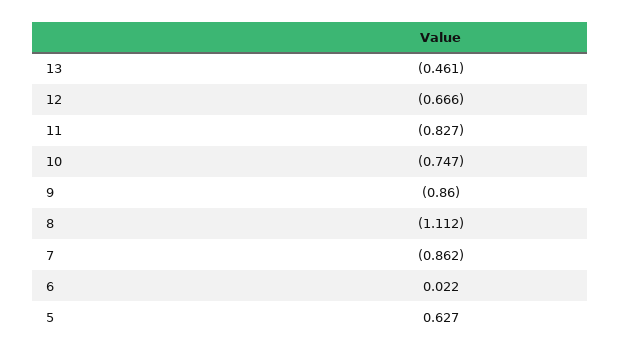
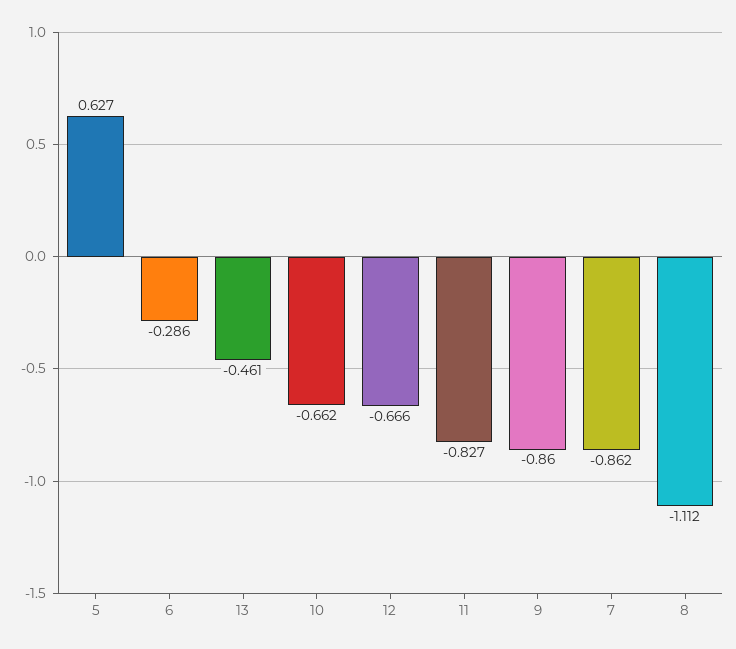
  {
    "13": -0.461,
    "12": -0.666,
    "11": -0.827,
-   "10": -0.747,
+   "10": -0.662,
    "9": -0.86,
    "8": -1.112,
    "7": -0.862,
-   "6": 0.022,
+   "6": -0.286,
    "5": 0.627
  }

